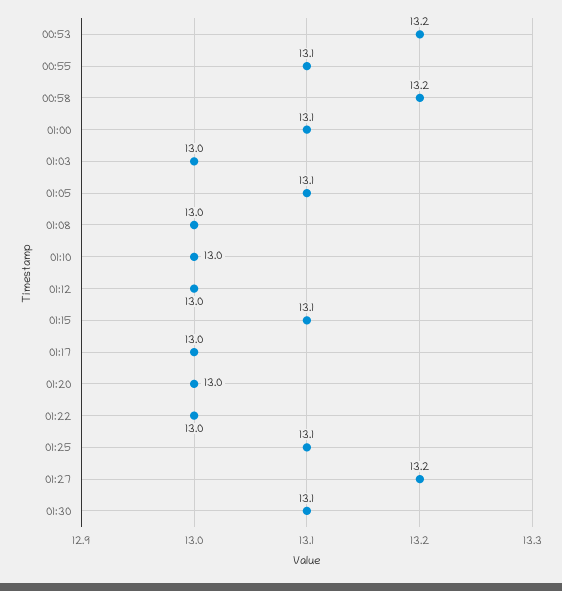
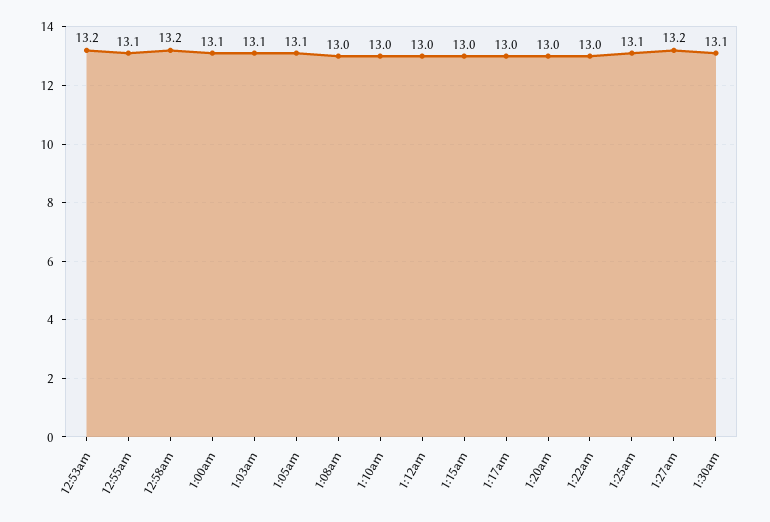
  {
    "00:53": 13.2,
    "00:55": 13.1,
    "00:58": 13.2,
    "01:00": 13.1,
-   "01:03": 13,
+   "01:03": 13.1,
    "01:05": 13.1,
    "01:08": 13,
    "01:10": 13,
    "01:12": 13,
-   "01:15": 13.1,
+   "01:15": 13,
    "01:17": 13,
    "01:20": 13,
    "01:22": 13,
    "01:25": 13.1,
    "01:27": 13.2,
    "01:30": 13.1
  }

